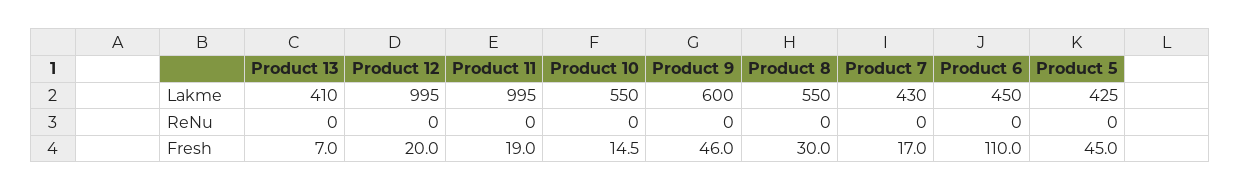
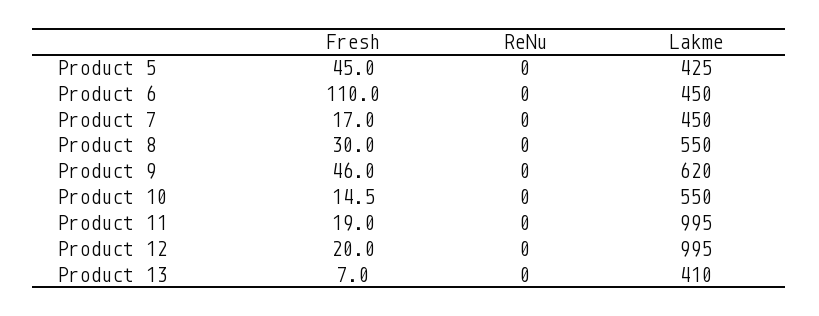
  {
    "Product 13": {
      "Lakme": 410,
      "ReNu": 0,
      "Fresh": 7
    },
    "Product 12": {
      "Lakme": 995,
      "ReNu": 0,
      "Fresh": 20
    },
    "Product 11": {
      "Lakme": 995,
      "ReNu": 0,
      "Fresh": 19
    },
    "Product 10": {
      "Lakme": 550,
      "ReNu": 0,
      "Fresh": 14.5
    },
    "Product 9": {
-     "Lakme": 600,
+     "Lakme": 620,
      "ReNu": 0,
      "Fresh": 46
    },
    "Product 8": {
      "Lakme": 550,
      "ReNu": 0,
      "Fresh": 30
    },
    "Product 7": {
-     "Lakme": 430,
+     "Lakme": 450,
      "ReNu": 0,
      "Fresh": 17
    },
    "Product 6": {
      "Lakme": 450,
      "ReNu": 0,
      "Fresh": 110
    },
    "Product 5": {
      "Lakme": 425,
      "ReNu": 0,
      "Fresh": 45
    }
  }

